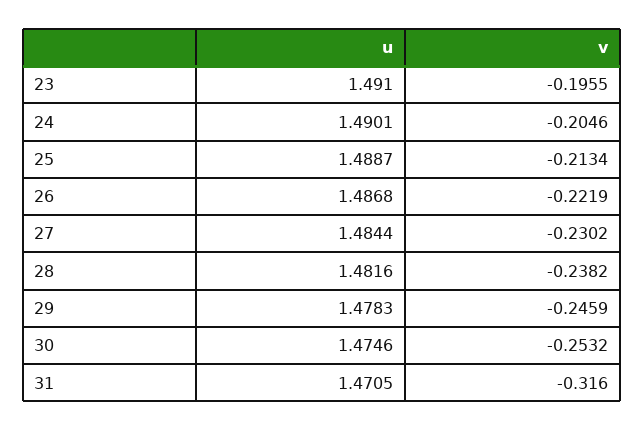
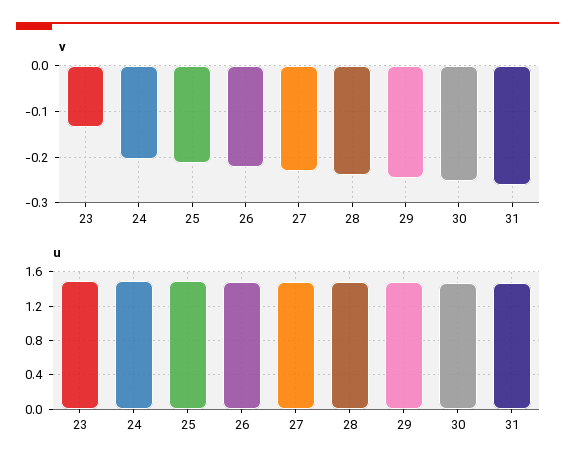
  {
    "u": {
      "23": 1.491,
      "24": 1.4901,
      "25": 1.4887,
      "26": 1.4868,
      "27": 1.4844,
      "28": 1.4816,
      "29": 1.4783,
      "30": 1.4746,
      "31": 1.4705
    },
    "v": {
-     "23": -0.1955,
+     "23": -0.14,
      "24": -0.2046,
      "25": -0.2134,
      "26": -0.2219,
      "27": -0.2302,
      "28": -0.2382,
      "29": -0.2459,
      "30": -0.2532,
-     "31": -0.316
+     "31": -0.26
    }
  }

